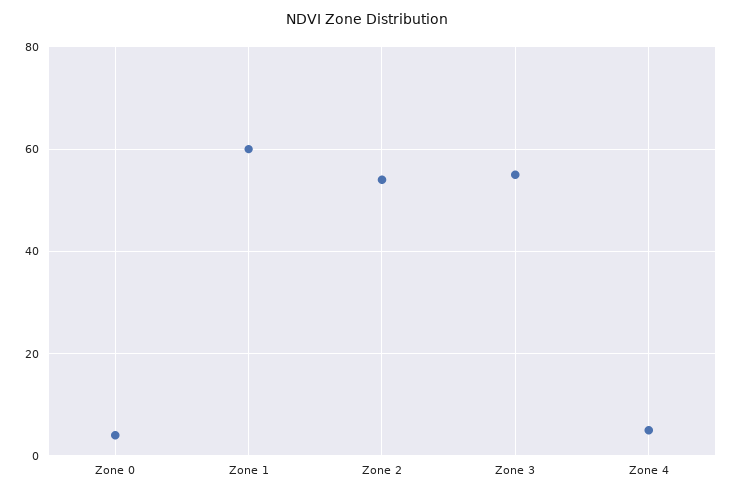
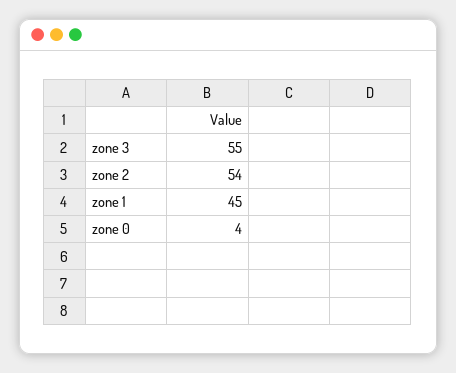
  {
    "Zone 0": 4,
-   "Zone 1": 60,
+   "Zone 1": 45,
    "Zone 2": 54,
-   "Zone 3": 55,
+   "Zone 3": 55
-   "Zone 4": 5
  }

